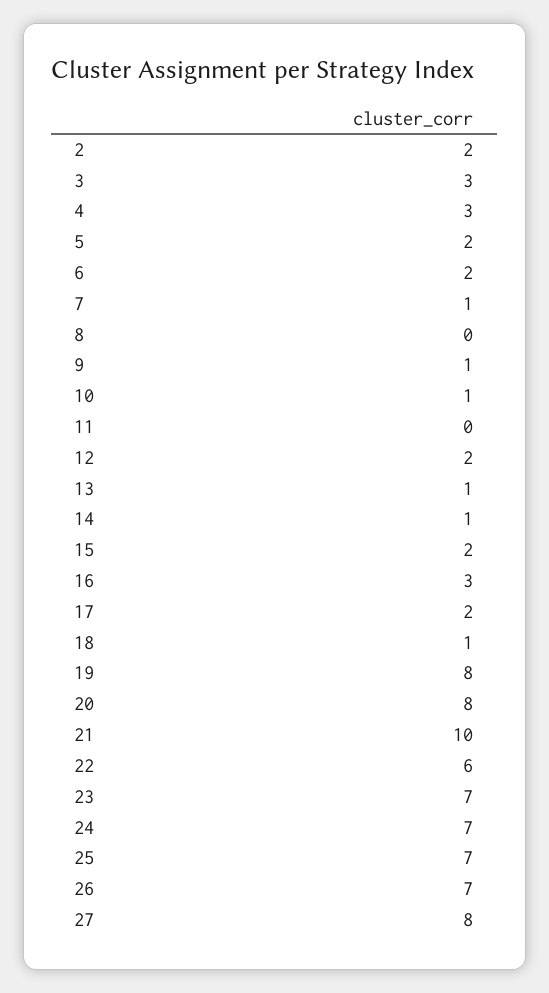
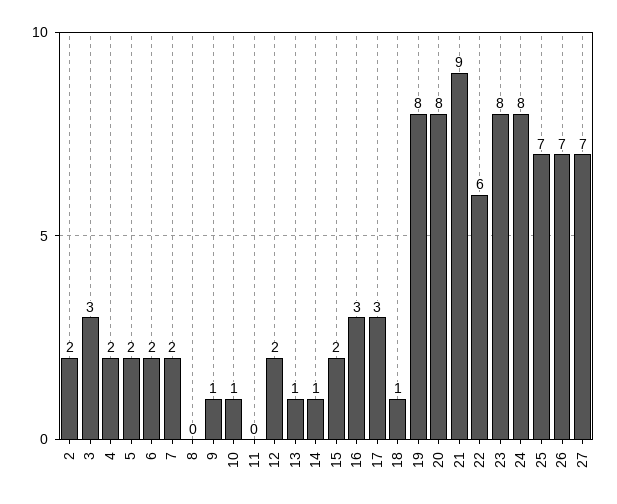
  {
    "2": 2,
    "3": 3,
-   "4": 3,
+   "4": 2,
    "5": 2,
    "6": 2,
-   "7": 1,
+   "7": 2,
    "8": 0,
    "9": 1,
    "10": 1,
    "11": 0,
    "12": 2,
    "13": 1,
    "14": 1,
    "15": 2,
    "16": 3,
-   "17": 2,
+   "17": 3,
    "18": 1,
    "19": 8,
    "20": 8,
-   "21": 10,
+   "21": 9,
    "22": 6,
-   "23": 7,
+   "23": 8,
-   "24": 7,
+   "24": 8,
    "25": 7,
    "26": 7,
-   "27": 8
+   "27": 7
  }

